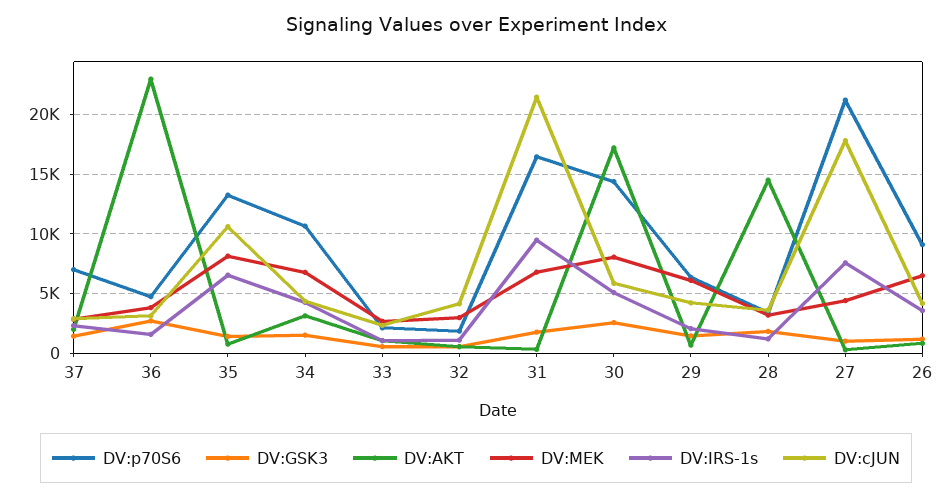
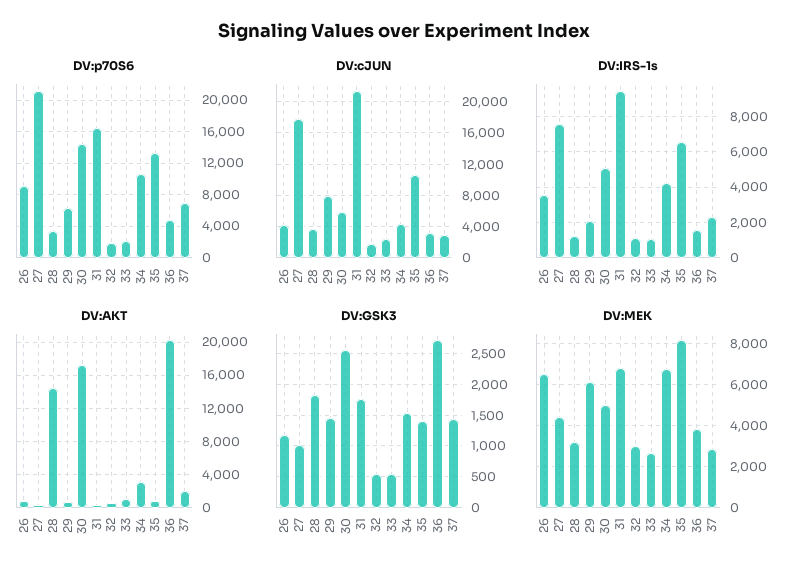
  {
    "DV:p70S6": {
      "37": 7000,
      "36": 5000,
      "35": 13000,
      "34": 11000,
      "33": 2000,
      "32": 2000,
      "31": 16000,
      "30": 14000,
      "29": 6000,
      "28": 3000,
      "27": 21000,
      "26": 9000
    },
    "DV:GSK3": {
      "37": 1400,
      "36": 2700,
      "35": 1400,
      "34": 1500,
      "33": 600,
      "32": 500,
      "31": 1800,
      "30": 2600,
      "29": 1400,
      "28": 1800,
      "27": 1000,
      "26": 1200
    },
    "DV:AKT": {
      "37": 2000,
-     "36": 23000,
+     "36": 20000,
      "35": 1000,
      "34": 3000,
      "33": 1000,
      "32": 1000,
      "31": 0,
      "30": 17000,
      "29": 1000,
      "28": 15000,
      "27": 0,
      "26": 1000
    },
    "DV:MEK": {
      "37": 3000,
      "36": 4000,
      "35": 8000,
      "34": 7000,
      "33": 2500,
      "32": 3000,
      "31": 7000,
-     "30": 8000,
+     "30": 5000,
      "29": 6000,
      "28": 3000,
      "27": 4500,
      "26": 6500
    },
    "DV:IRS-1s": {
      "37": 2500,
      "36": 1500,
      "35": 6500,
      "34": 4500,
      "33": 1000,
      "32": 1000,
      "31": 9500,
      "30": 5000,
      "29": 2000,
      "28": 1000,
      "27": 7500,
      "26": 3500
    },
    "DV:cJUN": {
      "37": 3000,
      "36": 3000,
      "35": 11000,
      "34": 4000,
      "33": 2000,
-     "32": 4000,
+     "32": 2000,
      "31": 21000,
      "30": 6000,
-     "29": 4000,
+     "29": 8000,
      "28": 4000,
      "27": 18000,
      "26": 4000
    }
  }

